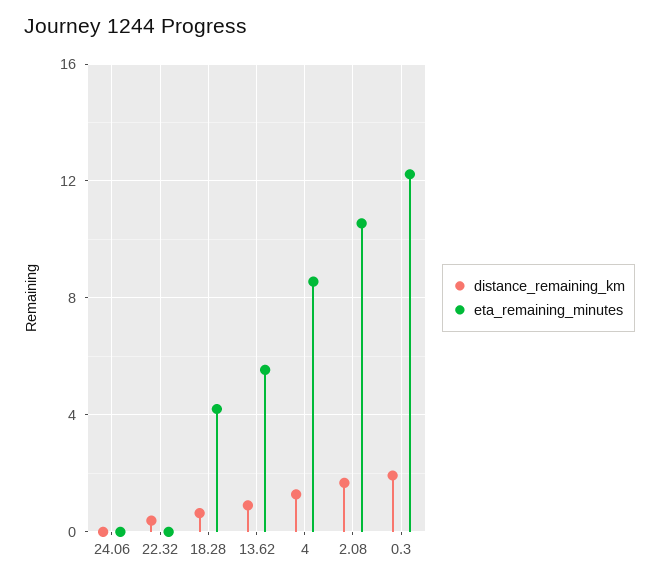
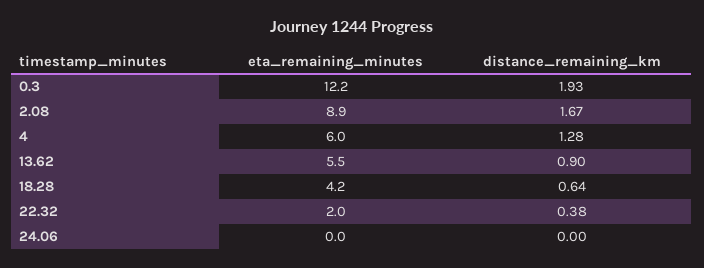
  {
    "distance_remaining_km": {
      "24.06": 0,
      "22.32": 0.38,
      "18.28": 0.64,
      "13.62": 0.9,
      "4": 1.28,
      "2.08": 1.67,
      "0.3": 1.93
    },
    "eta_remaining_minutes": {
      "24.06": 0,
-     "22.32": 0,
+     "22.32": 2,
      "18.28": 4.2,
      "13.62": 5.5,
-     "4": 8.5,
+     "4": 6,
-     "2.08": 10.5,
+     "2.08": 8.9,
      "0.3": 12.2
    }
  }

